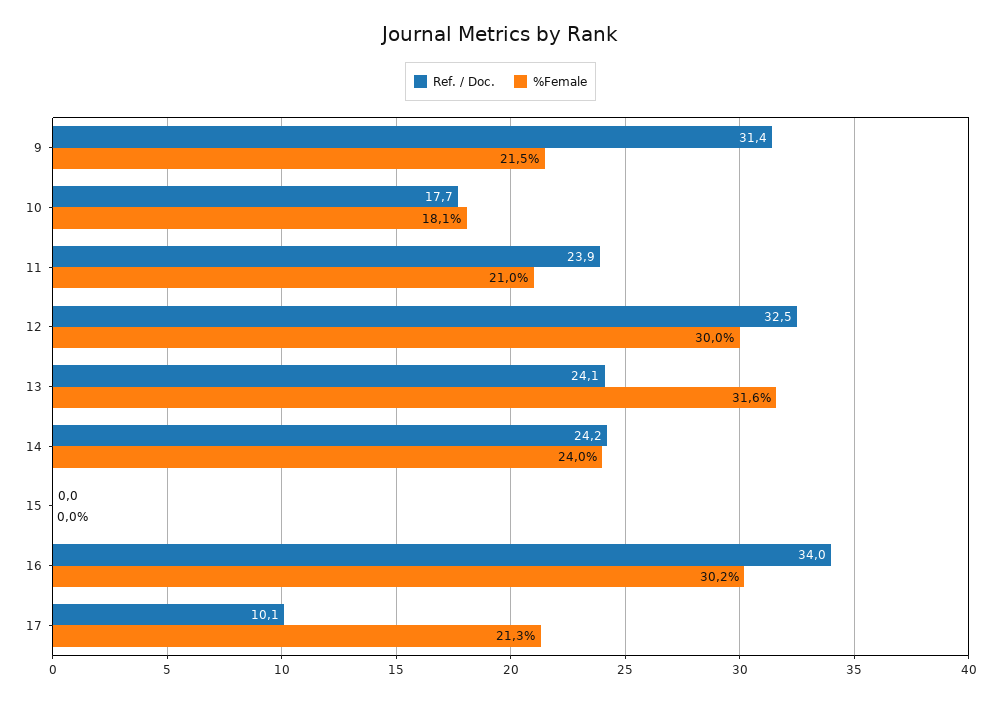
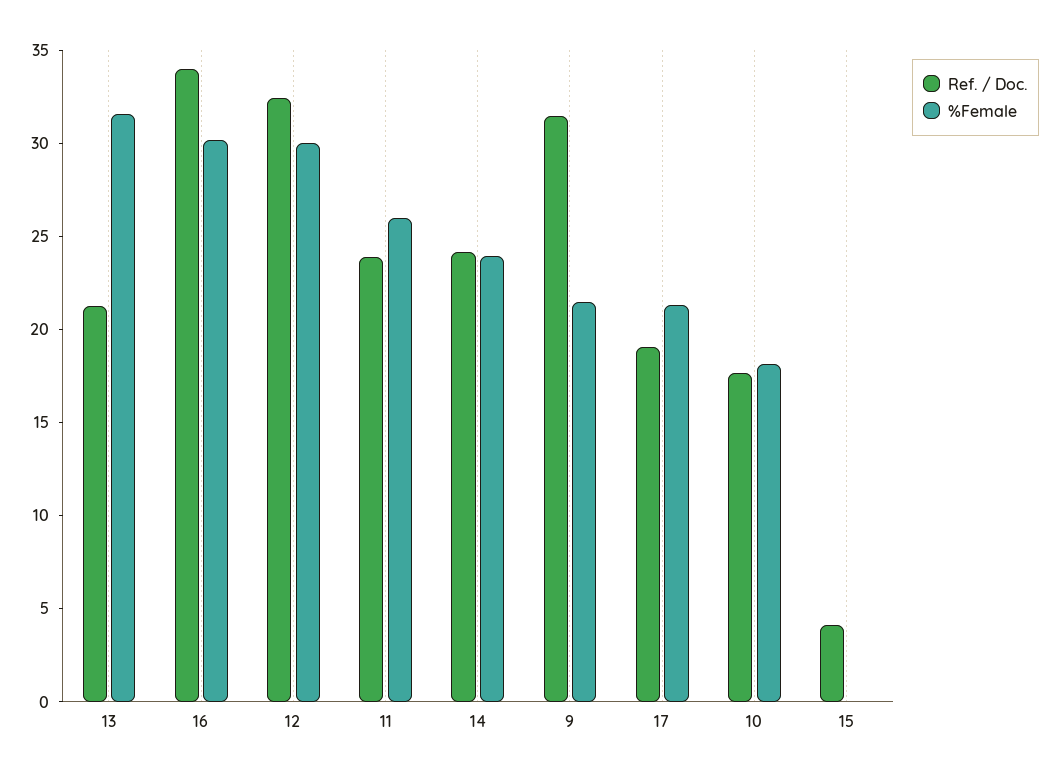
  {
    "Ref. / Doc.": {
      "9": 31.4,
      "10": 17.7,
      "11": 23.9,
      "12": 32.5,
-     "13": 24.1,
+     "13": 21,
      "14": 24.2,
-     "15": 0,
+     "15": 4,
      "16": 34,
-     "17": 10.1
+     "17": 19
    },
    "%Female": {
      "9": 21.5,
      "10": 18.1,
-     "11": 21,
+     "11": 26,
      "12": 30,
      "13": 31.6,
      "14": 24,
      "15": 0,
      "16": 30.2,
      "17": 21.3
    }
  }

